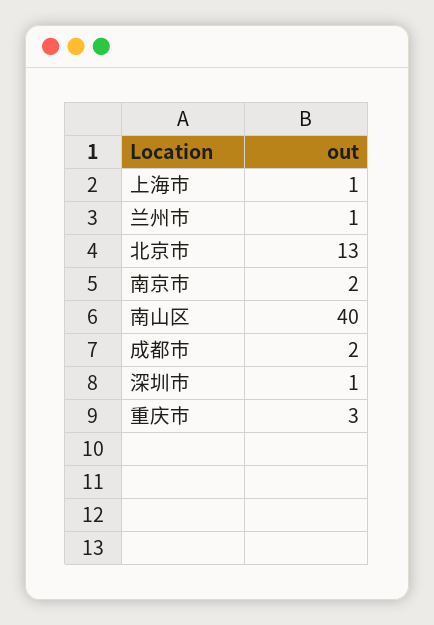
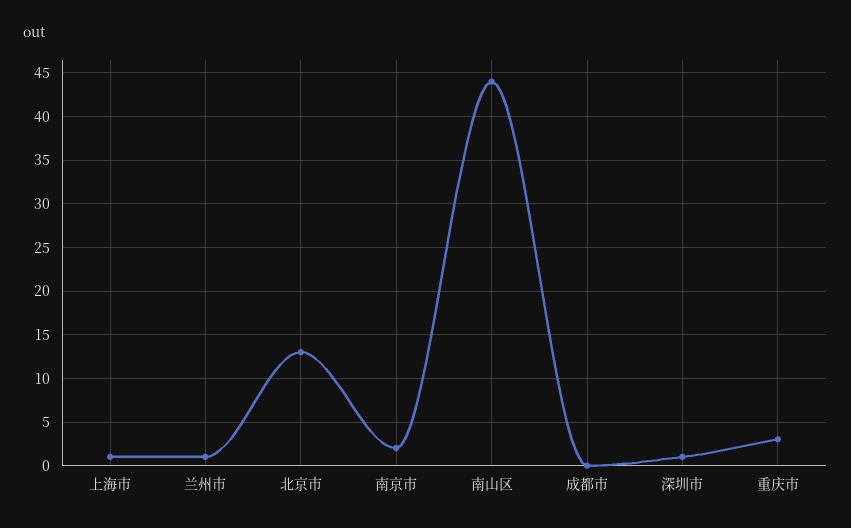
  {
    "上海市": 1,
    "兰州市": 1,
    "北京市": 13,
    "南京市": 2,
-   "南山区": 40,
+   "南山区": 44,
-   "成都市": 2,
+   "成都市": 0,
    "深圳市": 1,
    "重庆市": 3
  }

